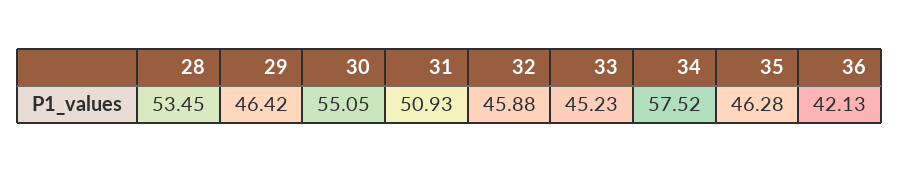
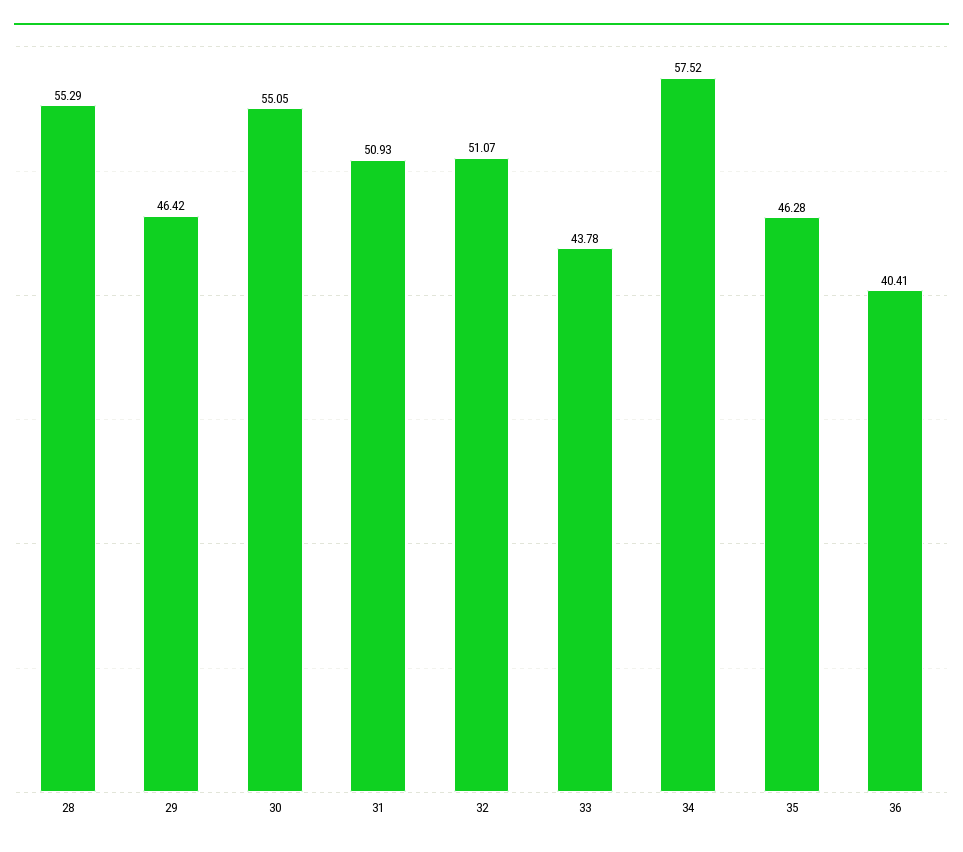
  {
-   "28": 53.45,
+   "28": 55.29,
    "29": 46.42,
    "30": 55.05,
    "31": 50.93,
-   "32": 45.88,
+   "32": 51.07,
-   "33": 45.23,
+   "33": 43.78,
    "34": 57.52,
    "35": 46.28,
-   "36": 42.13
+   "36": 40.41
  }

